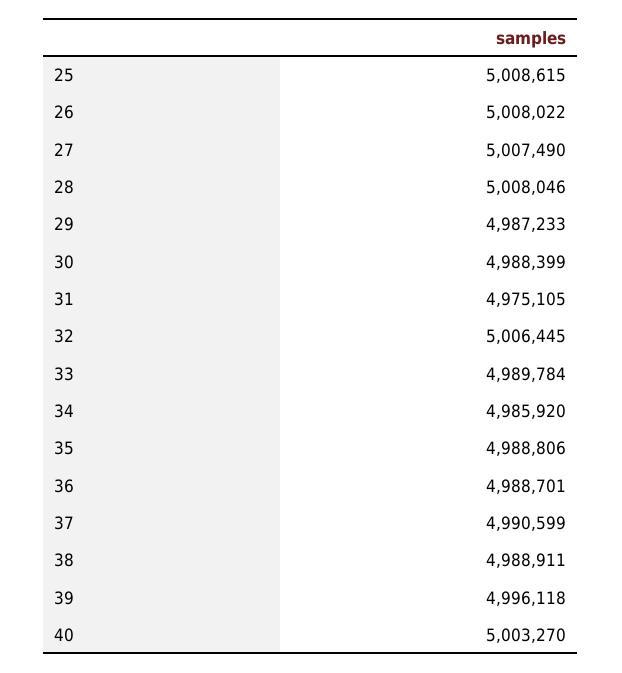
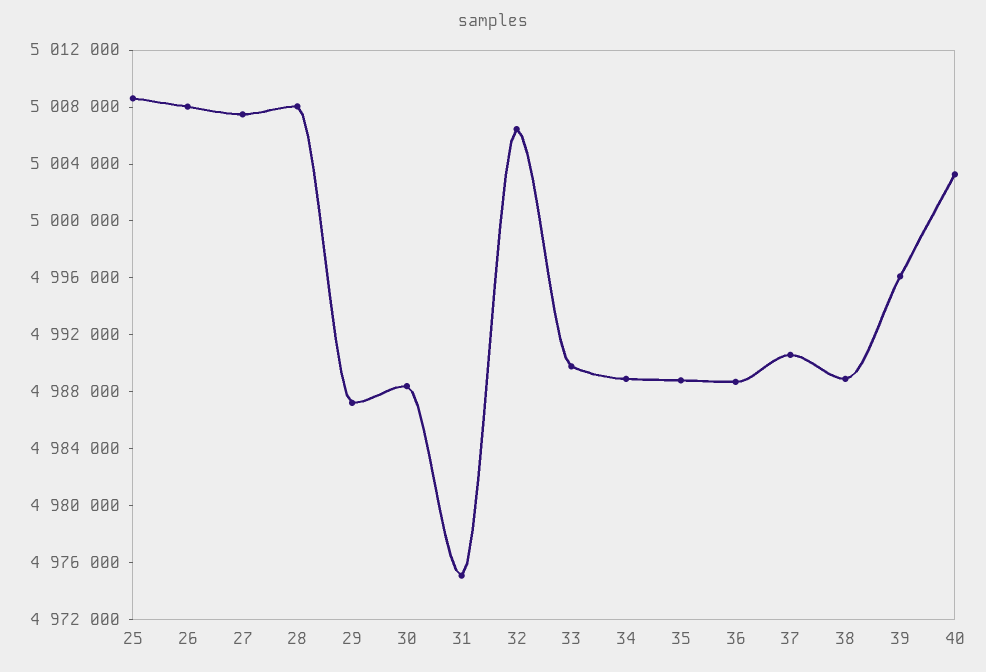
  {
    "25": 5008615,
    "26": 5008022,
    "27": 5007490,
    "28": 5008046,
    "29": 4987233,
    "30": 4988399,
    "31": 4975105,
    "32": 5006445,
    "33": 4989784,
-   "34": 4985920,
+   "34": 4989000,
    "35": 4988806,
    "36": 4988701,
    "37": 4990599,
    "38": 4988911,
    "39": 4996118,
    "40": 5003270
  }

